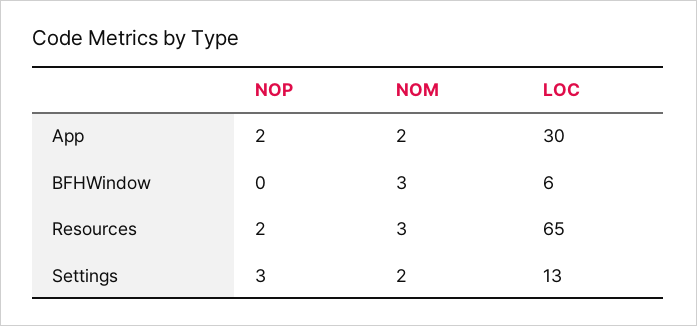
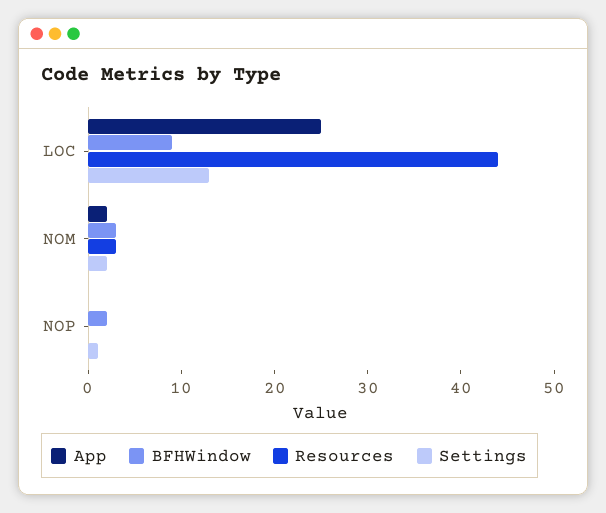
  {
    "App": {
-     "NOP": 2,
+     "NOP": 0,
      "NOM": 2,
-     "LOC": 30
+     "LOC": 25
    },
    "BFHWindow": {
-     "NOP": 0,
+     "NOP": 2,
      "NOM": 3,
-     "LOC": 6
+     "LOC": 9
    },
    "Resources": {
-     "NOP": 2,
+     "NOP": 0,
      "NOM": 3,
-     "LOC": 65
+     "LOC": 44
    },
    "Settings": {
-     "NOP": 3,
+     "NOP": 1,
      "NOM": 2,
      "LOC": 13
    }
  }

